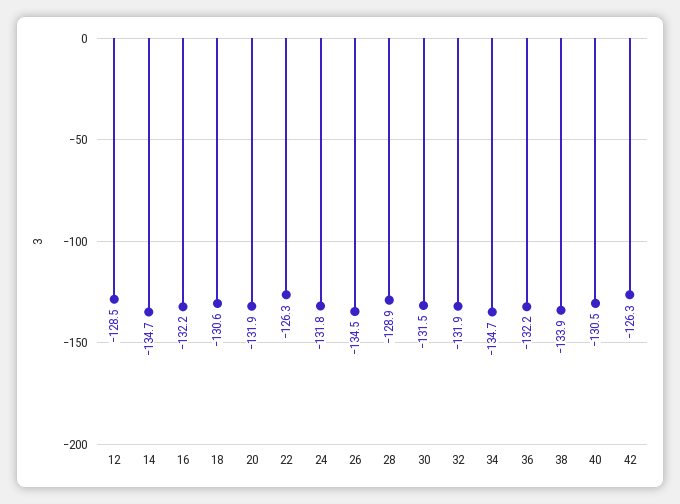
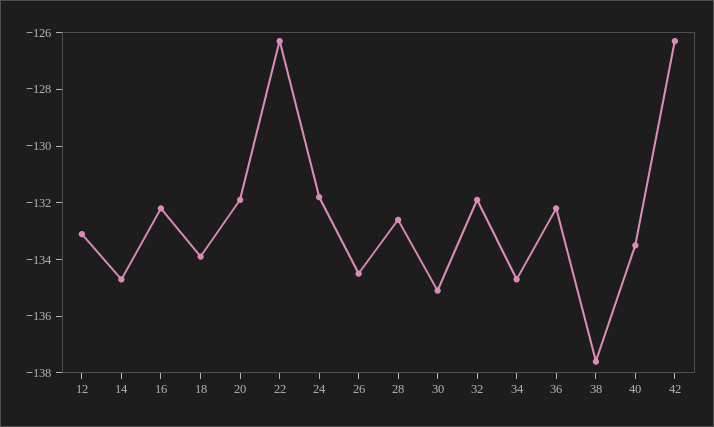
  {
-   "12": -128.5,
+   "12": -133,
    "14": -134.7,
    "16": -132.2,
-   "18": -130.6,
+   "18": -134,
    "20": -131.9,
    "22": -126.3,
    "24": -131.8,
    "26": -134.5,
-   "28": -128.9,
+   "28": -132.5,
-   "30": -131.5,
+   "30": -135,
    "32": -131.9,
    "34": -134.7,
    "36": -132.2,
-   "38": -133.9,
+   "38": -137.5,
-   "40": -130.5,
+   "40": -133.5,
    "42": -126.3
  }

